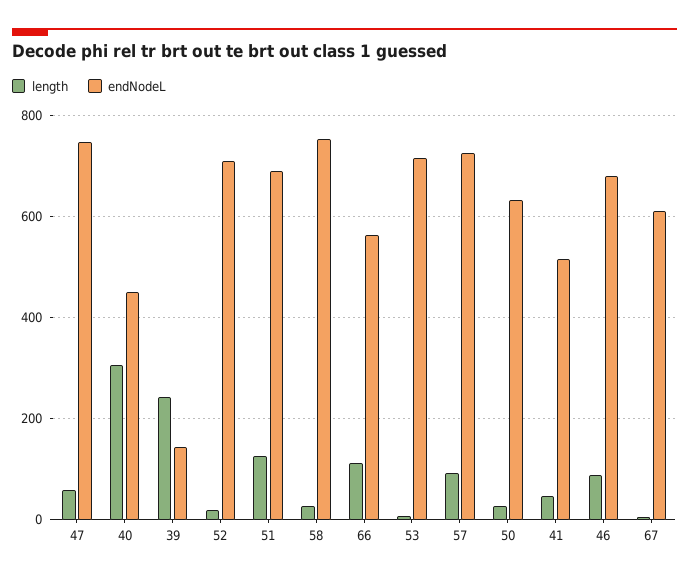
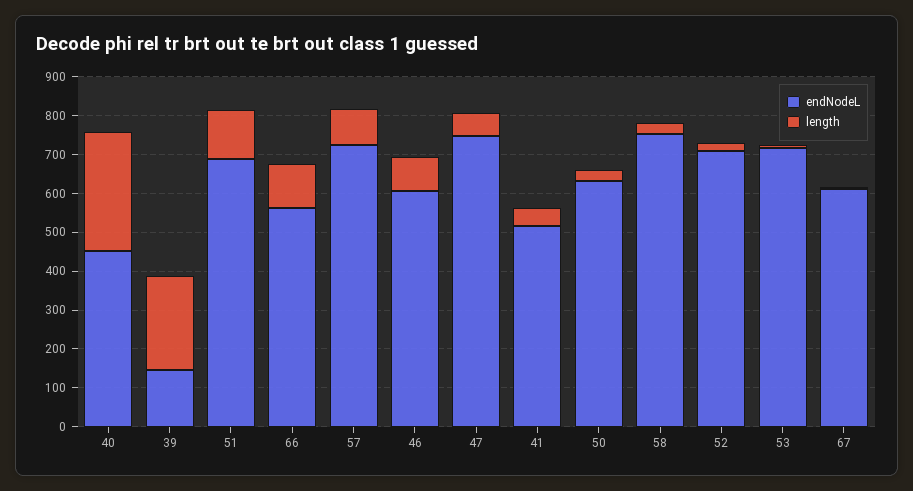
  {
    "length": {
      "47": 60,
      "40": 300,
      "39": 240,
      "52": 20,
      "51": 120,
      "58": 20,
      "66": 120,
      "53": 0,
      "57": 100,
      "50": 20,
      "41": 40,
      "46": 80,
      "67": 0
    },
    "endNodeL": {
      "47": 740,
      "40": 460,
      "39": 140,
      "52": 700,
      "51": 680,
      "58": 760,
      "66": 560,
      "53": 720,
      "57": 720,
      "50": 640,
      "41": 520,
-     "46": 680,
+     "46": 600,
      "67": 620
    }
  }

